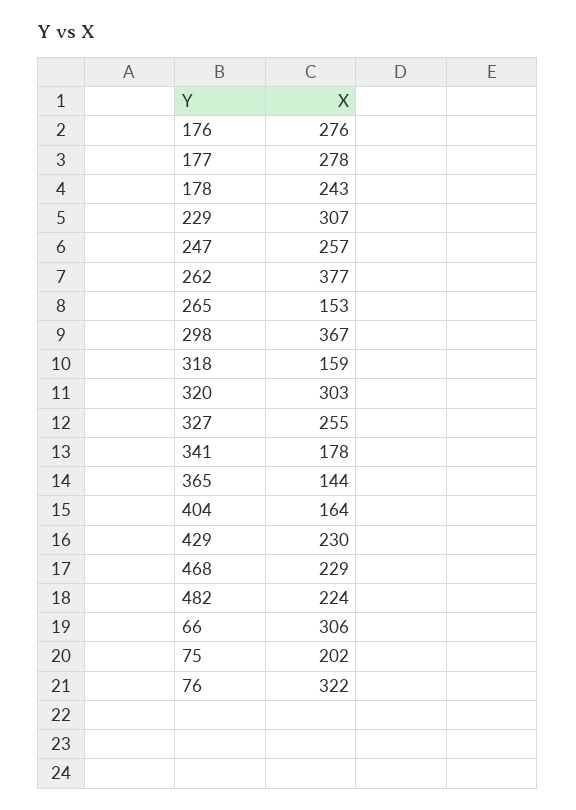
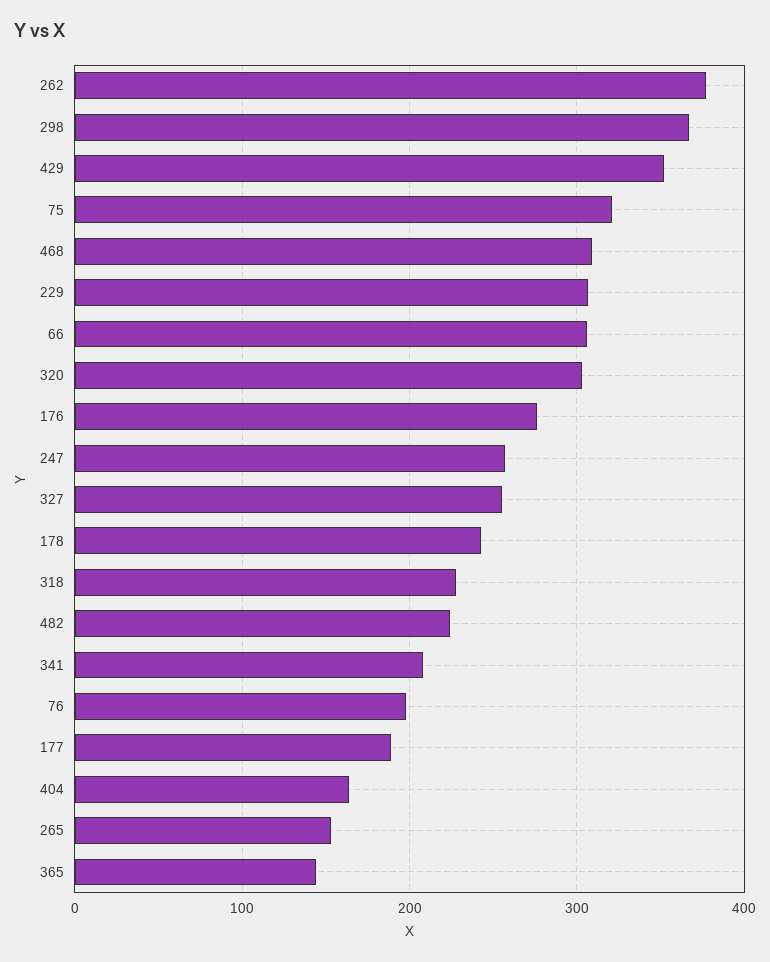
  {
    "176": 276,
-   "177": 278,
+   "177": 190,
    "178": 243,
    "229": 307,
    "247": 257,
    "262": 377,
    "265": 153,
    "298": 367,
-   "318": 159,
+   "318": 230,
    "320": 303,
    "327": 255,
-   "341": 178,
+   "341": 210,
    "365": 144,
    "404": 164,
-   "429": 230,
+   "429": 350,
-   "468": 229,
+   "468": 310,
    "482": 224,
    "66": 306,
-   "75": 202,
+   "75": 320,
-   "76": 322
+   "76": 200
  }

